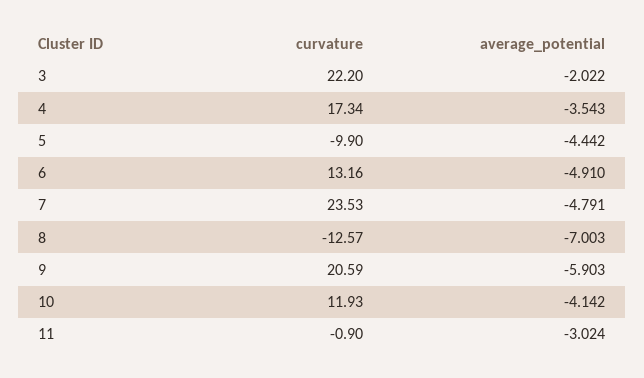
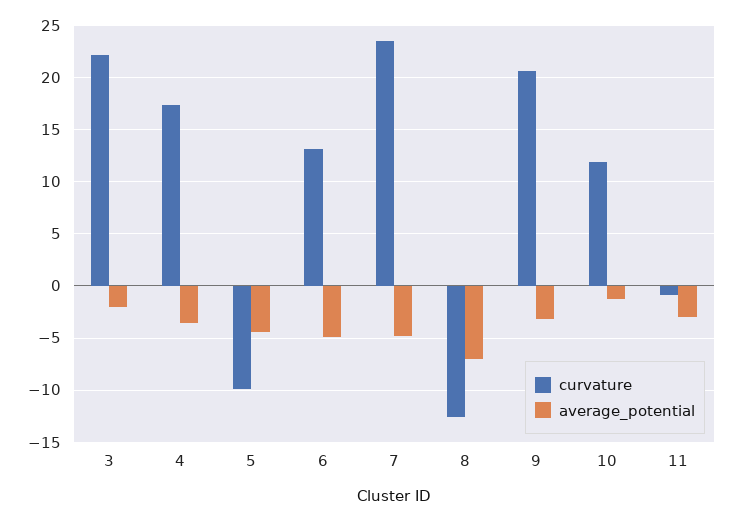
  {
    "curvature": {
      "3": 22.2,
      "4": 17.34,
      "5": -9.9,
      "6": 13.16,
      "7": 23.53,
      "8": -12.57,
      "9": 20.59,
      "10": 11.93,
      "11": -0.9
    },
    "average_potential": {
      "3": -2.022,
      "4": -3.543,
      "5": -4.442,
      "6": -4.91,
      "7": -4.791,
      "8": -7.003,
-     "9": -5.903,
+     "9": -3,
-     "10": -4.142,
+     "10": -1,
      "11": -3.024
    }
  }

